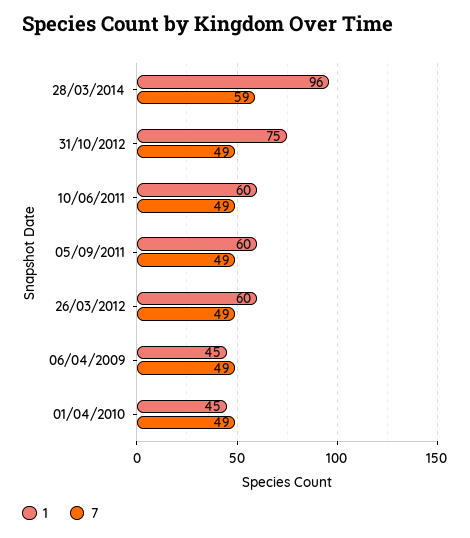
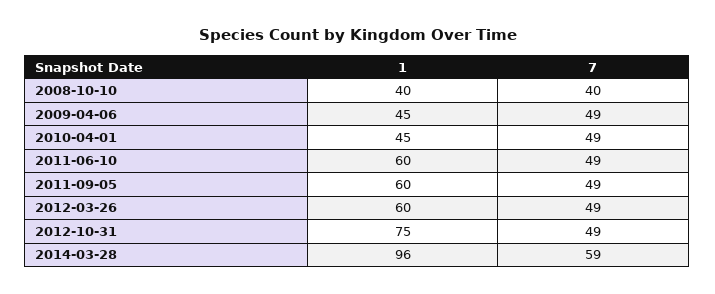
  {
    "1": {
      "28/03/2014": 96,
      "31/10/2012": 75,
      "10/06/2011": 60,
      "05/09/2011": 60,
      "26/03/2012": 60,
      "06/04/2009": 45,
-     "01/04/2010": 45
+     "01/04/2010": 45,
+     "2008-10-10": 40
    },
    "7": {
      "28/03/2014": 59,
      "31/10/2012": 49,
      "10/06/2011": 49,
      "05/09/2011": 49,
      "26/03/2012": 49,
      "06/04/2009": 49,
-     "01/04/2010": 49
+     "01/04/2010": 49,
+     "2008-10-10": 40
    }
  }

